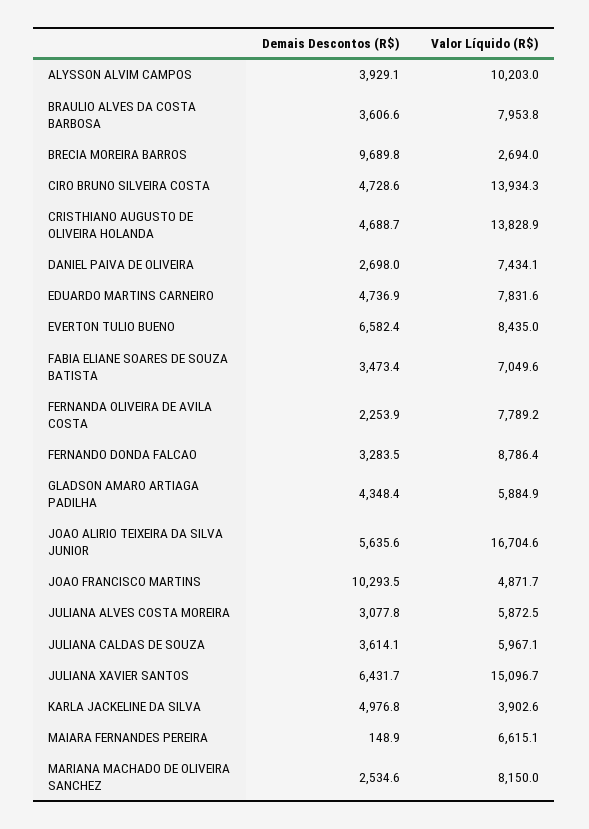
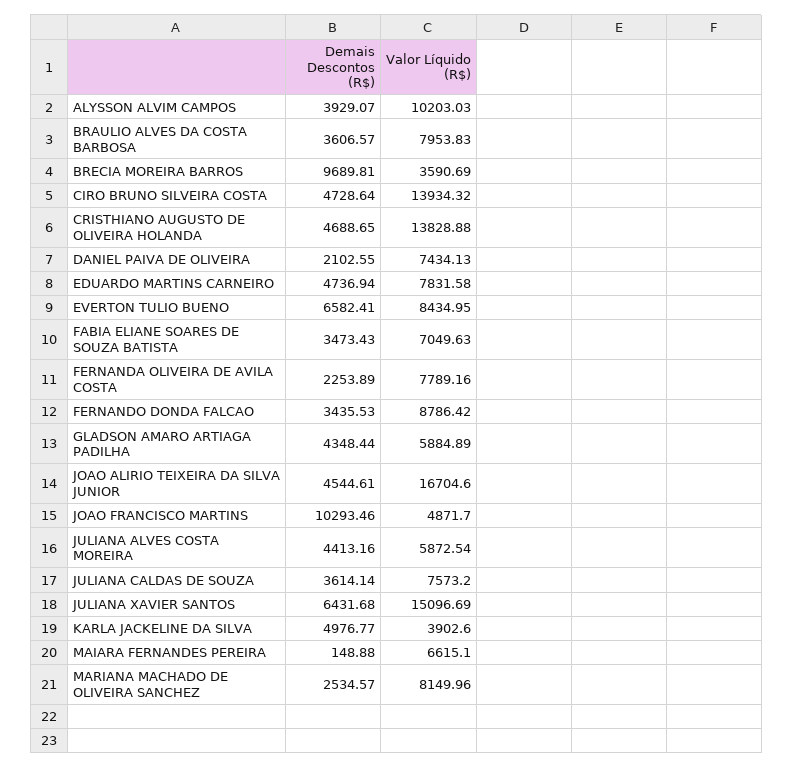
  {
    "Demais Descontos (R$)": {
      "ALYSSON ALVIM CAMPOS": 3929.07,
      "BRAULIO ALVES DA COSTA BARBOSA": 3606.57,
      "BRECIA MOREIRA BARROS": 9689.81,
      "CIRO BRUNO SILVEIRA COSTA": 4728.64,
      "CRISTHIANO AUGUSTO DE OLIVEIRA HOLANDA": 4688.65,
-     "DANIEL PAIVA DE OLIVEIRA": 2698,
+     "DANIEL PAIVA DE OLIVEIRA": 2102.55,
      "EDUARDO MARTINS CARNEIRO": 4736.94,
      "EVERTON TULIO BUENO": 6582.41,
      "FABIA ELIANE SOARES DE SOUZA BATISTA": 3473.43,
      "FERNANDA OLIVEIRA DE AVILA COSTA": 2253.89,
-     "FERNANDO DONDA FALCAO": 3283.5,
+     "FERNANDO DONDA FALCAO": 3435.53,
      "GLADSON AMARO ARTIAGA PADILHA": 4348.44,
-     "JOAO ALIRIO TEIXEIRA DA SILVA JUNIOR": 5635.6,
+     "JOAO ALIRIO TEIXEIRA DA SILVA JUNIOR": 4544.61,
      "JOAO FRANCISCO MARTINS": 10293.46,
-     "JULIANA ALVES COSTA MOREIRA": 3077.8,
+     "JULIANA ALVES COSTA MOREIRA": 4413.16,
      "JULIANA CALDAS DE SOUZA": 3614.14,
      "JULIANA XAVIER SANTOS": 6431.68,
      "KARLA JACKELINE DA SILVA": 4976.77,
      "MAIARA FERNANDES PEREIRA": 148.88,
      "MARIANA MACHADO DE OLIVEIRA SANCHEZ": 2534.57
    },
    "Valor Líquido (R$)": {
      "ALYSSON ALVIM CAMPOS": 10203.03,
      "BRAULIO ALVES DA COSTA BARBOSA": 7953.83,
-     "BRECIA MOREIRA BARROS": 2694,
+     "BRECIA MOREIRA BARROS": 3590.69,
      "CIRO BRUNO SILVEIRA COSTA": 13934.32,
      "CRISTHIANO AUGUSTO DE OLIVEIRA HOLANDA": 13828.88,
      "DANIEL PAIVA DE OLIVEIRA": 7434.13,
      "EDUARDO MARTINS CARNEIRO": 7831.58,
      "EVERTON TULIO BUENO": 8434.95,
      "FABIA ELIANE SOARES DE SOUZA BATISTA": 7049.63,
      "FERNANDA OLIVEIRA DE AVILA COSTA": 7789.16,
      "FERNANDO DONDA FALCAO": 8786.42,
      "GLADSON AMARO ARTIAGA PADILHA": 5884.89,
      "JOAO ALIRIO TEIXEIRA DA SILVA JUNIOR": 16704.6,
      "JOAO FRANCISCO MARTINS": 4871.7,
      "JULIANA ALVES COSTA MOREIRA": 5872.54,
-     "JULIANA CALDAS DE SOUZA": 5967.1,
+     "JULIANA CALDAS DE SOUZA": 7573.2,
      "JULIANA XAVIER SANTOS": 15096.69,
      "KARLA JACKELINE DA SILVA": 3902.6,
      "MAIARA FERNANDES PEREIRA": 6615.1,
      "MARIANA MACHADO DE OLIVEIRA SANCHEZ": 8149.96
    }
  }

